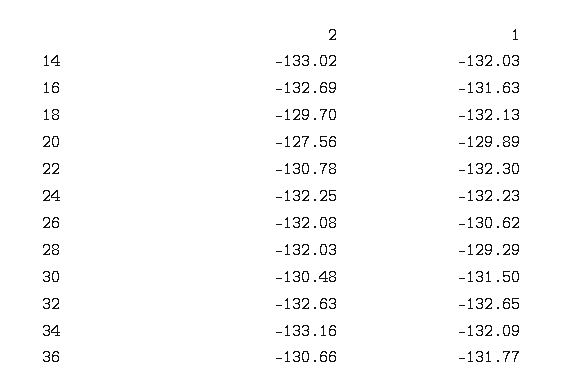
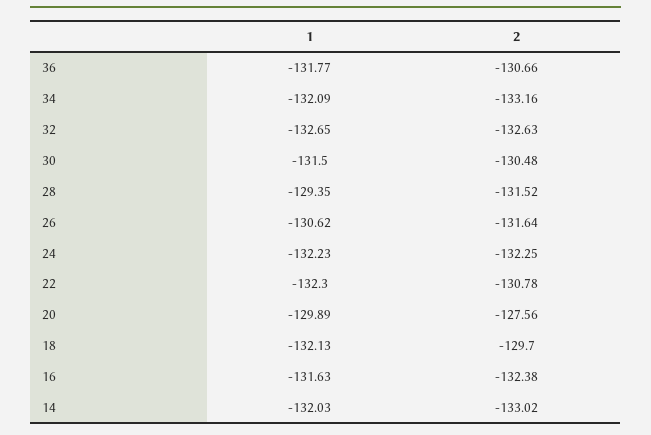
  {
    "2": {
      "14": -133.02,
-     "16": -132.69,
+     "16": -132.38,
      "18": -129.7,
      "20": -127.56,
      "22": -130.78,
      "24": -132.25,
-     "26": -132.08,
+     "26": -131.64,
-     "28": -132.03,
+     "28": -131.52,
      "30": -130.48,
      "32": -132.63,
      "34": -133.16,
      "36": -130.66
    },
    "1": {
      "14": -132.03,
      "16": -131.63,
      "18": -132.13,
      "20": -129.89,
      "22": -132.3,
      "24": -132.23,
      "26": -130.62,
-     "28": -129.29,
+     "28": -129.35,
      "30": -131.5,
      "32": -132.65,
      "34": -132.09,
      "36": -131.77
    }
  }

